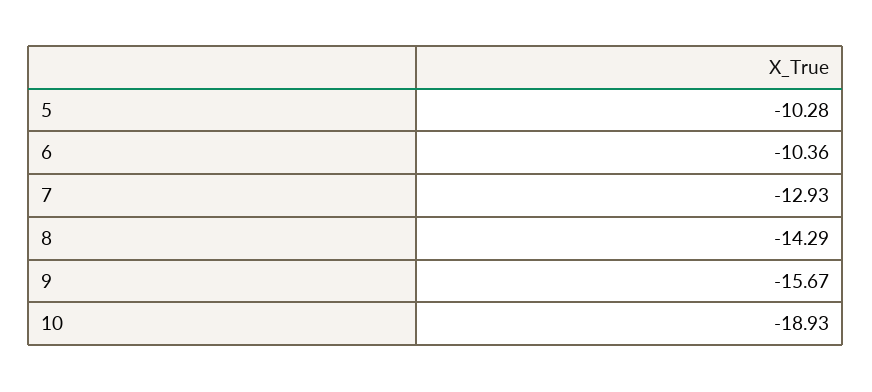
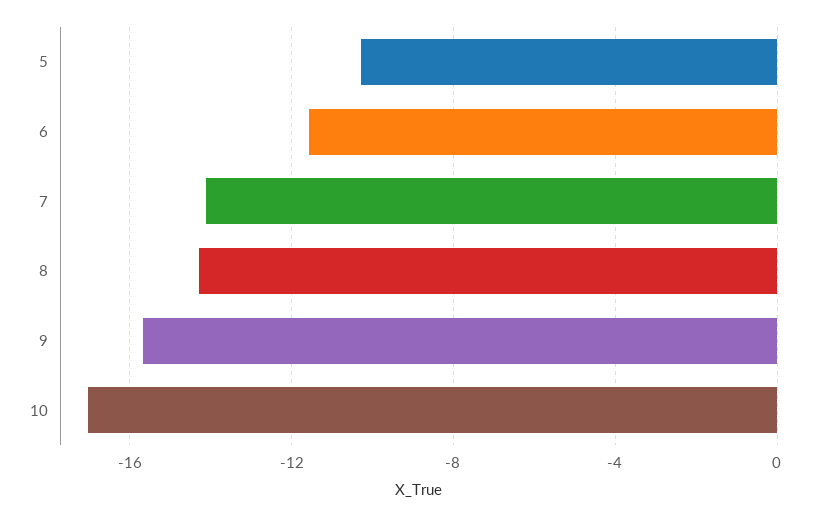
  {
    "5": -10.28,
-   "6": -10.36,
+   "6": -11.5,
-   "7": -12.93,
+   "7": -14,
    "8": -14.29,
    "9": -15.67,
-   "10": -18.93
+   "10": -17
  }

